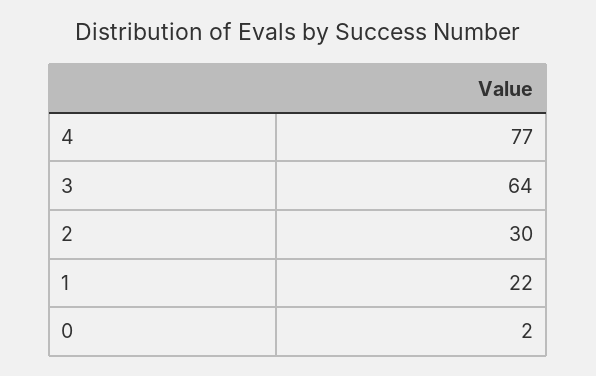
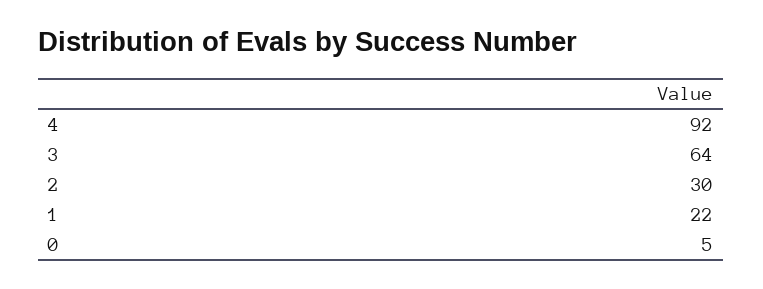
  {
-   "4": 77,
+   "4": 92,
    "3": 64,
    "2": 30,
    "1": 22,
-   "0": 2
+   "0": 5
  }

